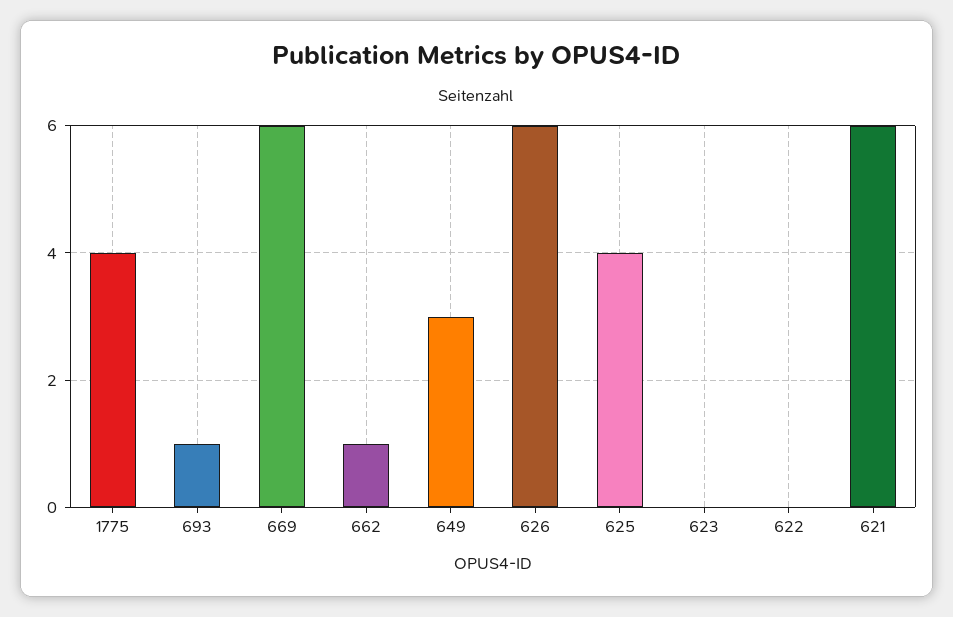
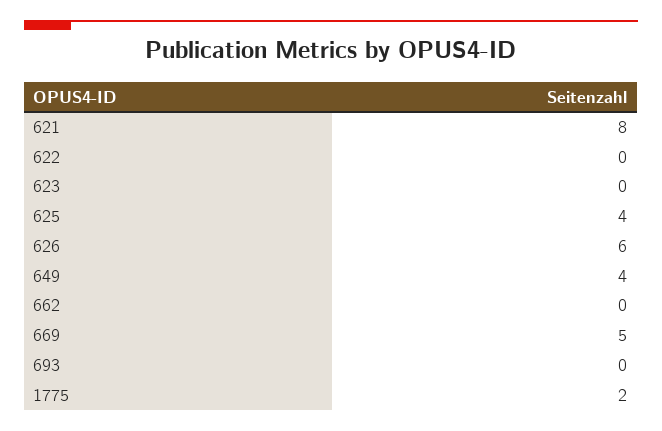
  {
-   "1775": 4,
+   "1775": 2,
-   "693": 1,
+   "693": 0,
-   "669": 6,
+   "669": 5,
-   "662": 1,
+   "662": 0,
-   "649": 3,
+   "649": 4,
    "626": 6,
    "625": 4,
    "623": 0,
    "622": 0,
-   "621": 6
+   "621": 8
  }

